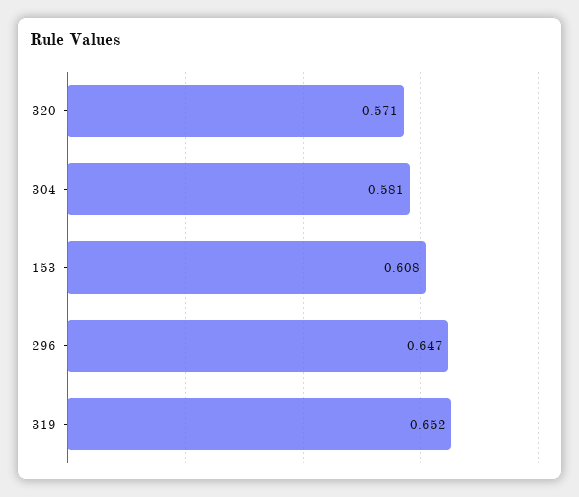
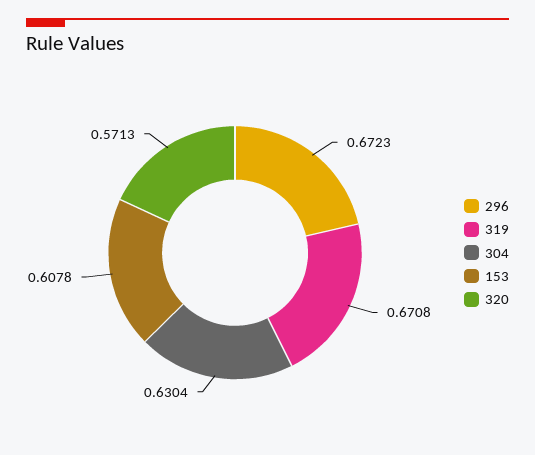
  {
    "320": 0.5713,
-   "304": 0.581,
+   "304": 0.6304,
    "153": 0.6078,
-   "296": 0.647,
+   "296": 0.6723,
-   "319": 0.652
+   "319": 0.6708
  }

